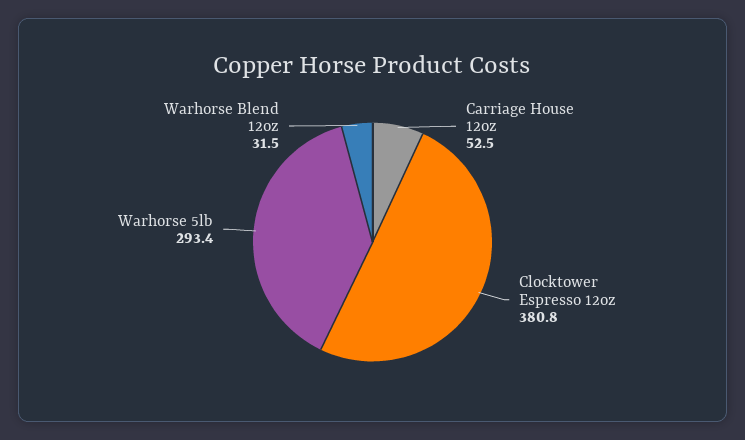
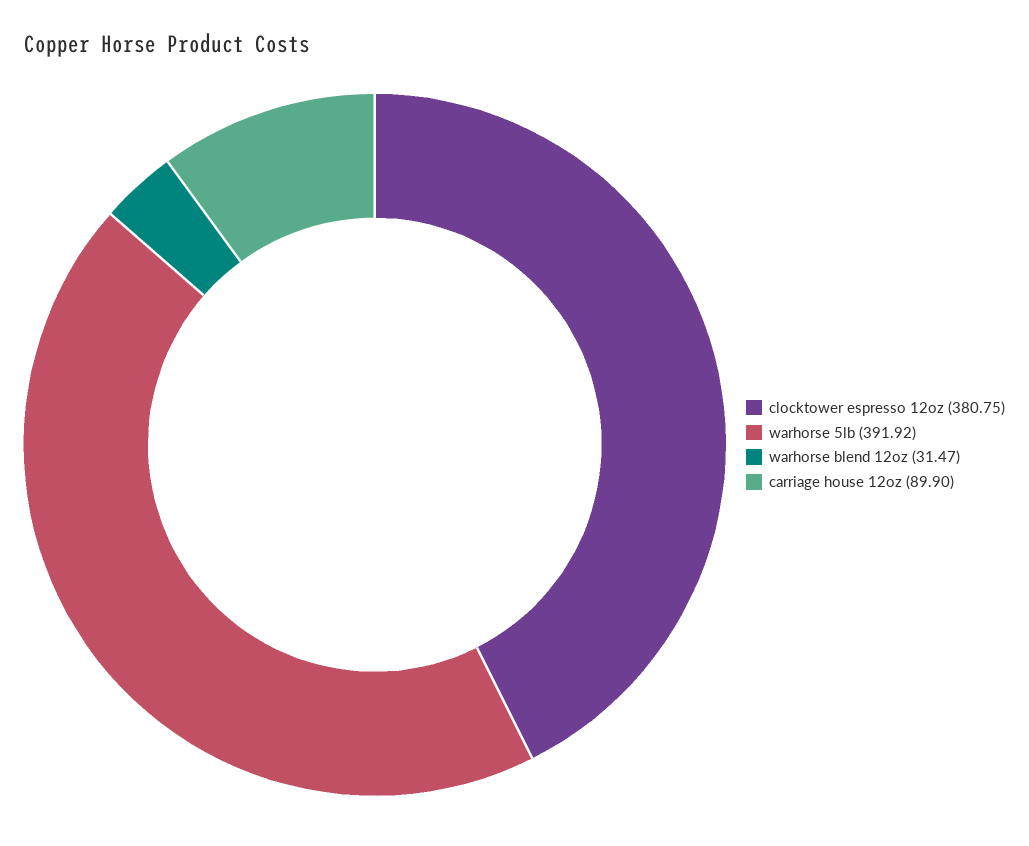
  {
-   "Carriage House 12oz": 52.5,
+   "Carriage House 12oz": 89.9,
    "Clocktower Espresso 12oz": 380.75,
-   "Warhorse 5lb": 293.4,
+   "Warhorse 5lb": 391.92,
    "Warhorse Blend 12oz": 31.47
  }

